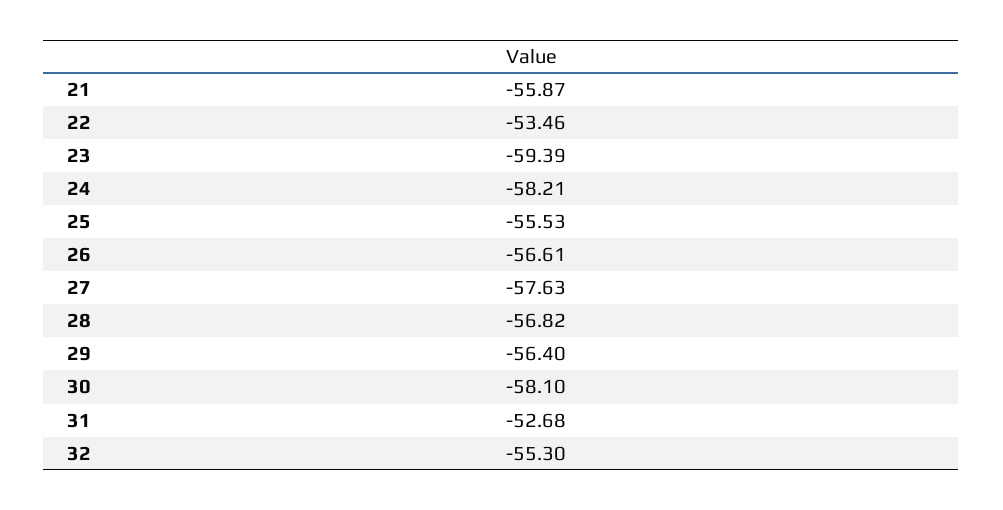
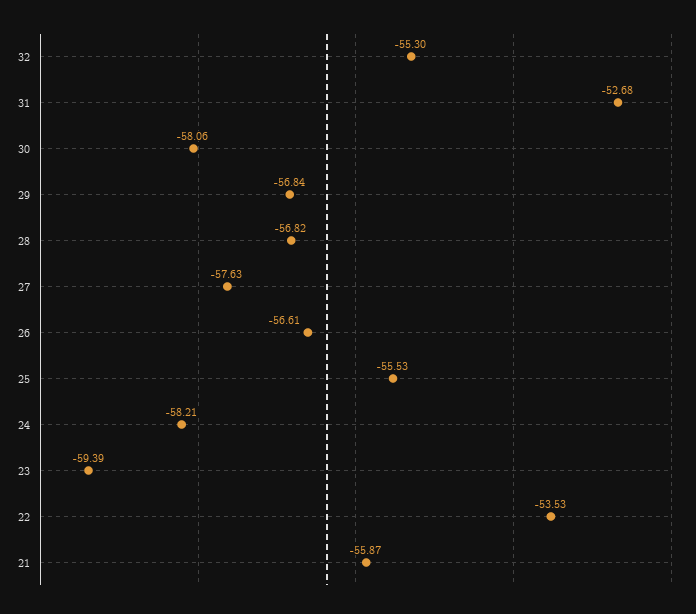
  {
    "21": -55.87,
-   "22": -53.46,
+   "22": -53.53,
    "23": -59.39,
    "24": -58.21,
    "25": -55.53,
    "26": -56.61,
    "27": -57.63,
    "28": -56.82,
-   "29": -56.4,
+   "29": -56.84,
-   "30": -58.1,
+   "30": -58.06,
    "31": -52.68,
    "32": -55.3
  }

